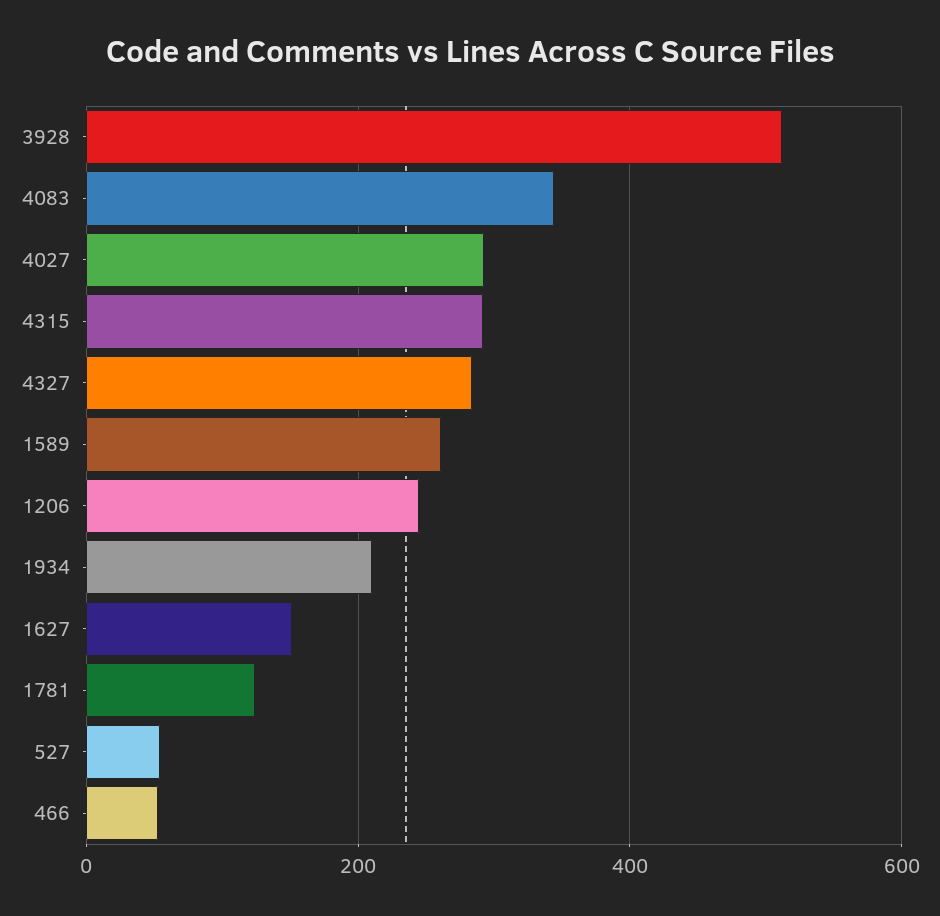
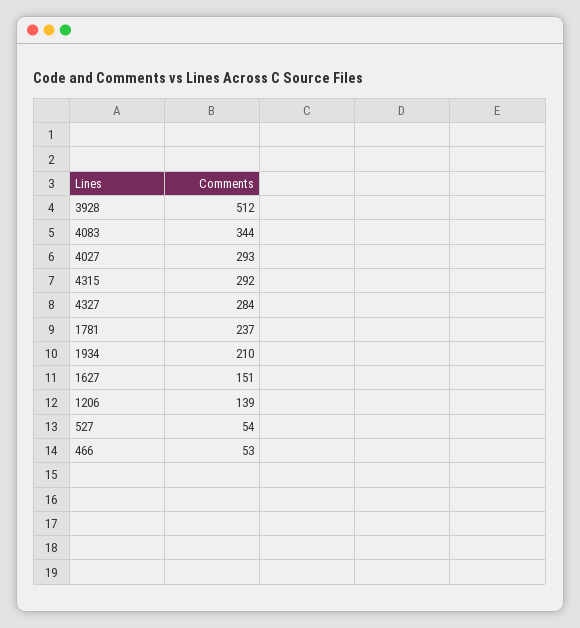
  {
    "3928": 512,
    "4083": 344,
    "4027": 293,
    "4315": 292,
    "4327": 284,
-   "1589": 260,
-   "1206": 240,
+   "1206": 139,
    "1934": 210,
    "1627": 151,
-   "1781": 120,
+   "1781": 237,
    "527": 54,
    "466": 53
  }

